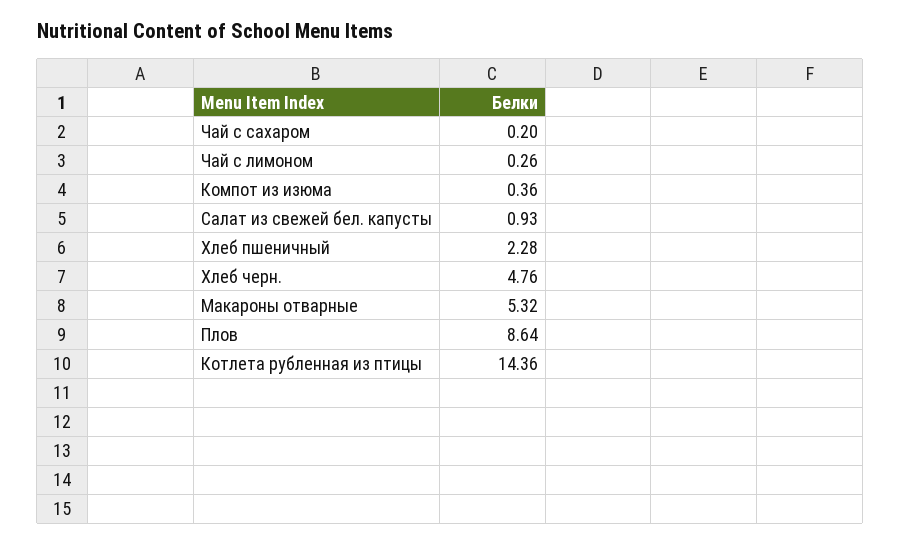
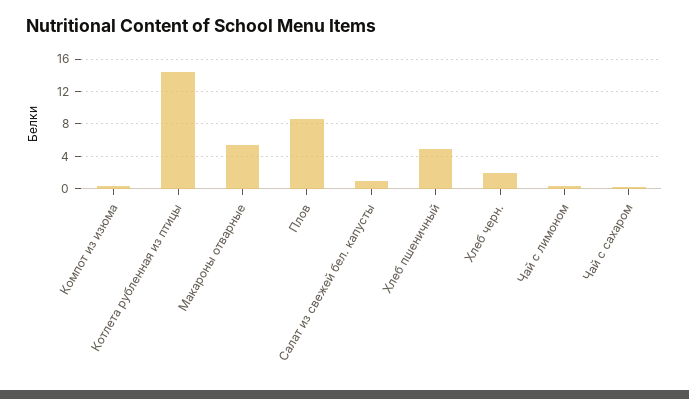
  {
    "Чай с сахаром": 0.2,
    "Чай с лимоном": 0.26,
    "Компот из изюма": 0.36,
    "Салат из свежей бел. капусты": 0.93,
-   "Хлеб пшеничный": 2.28,
+   "Хлеб пшеничный": 5,
-   "Хлеб черн.": 4.76,
+   "Хлеб черн.": 2,
    "Макароны отварные": 5.32,
    "Плов": 8.64,
    "Котлета рубленная из птицы": 14.36
  }

